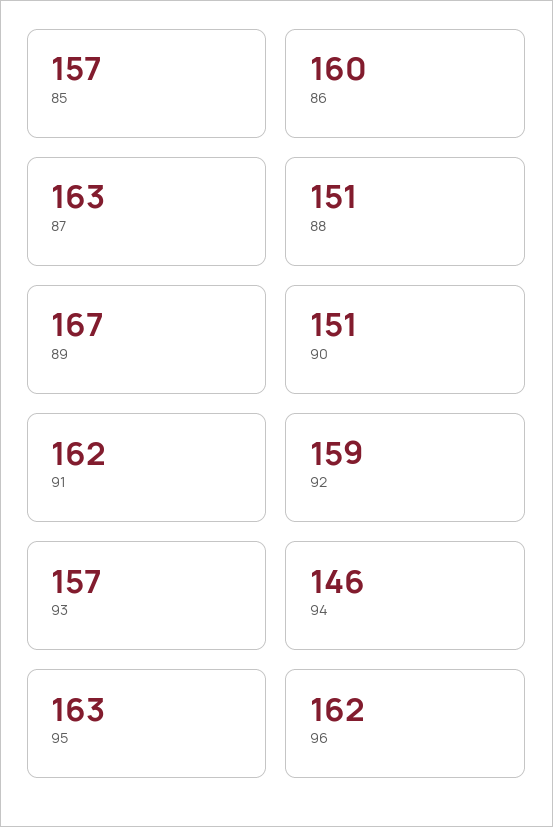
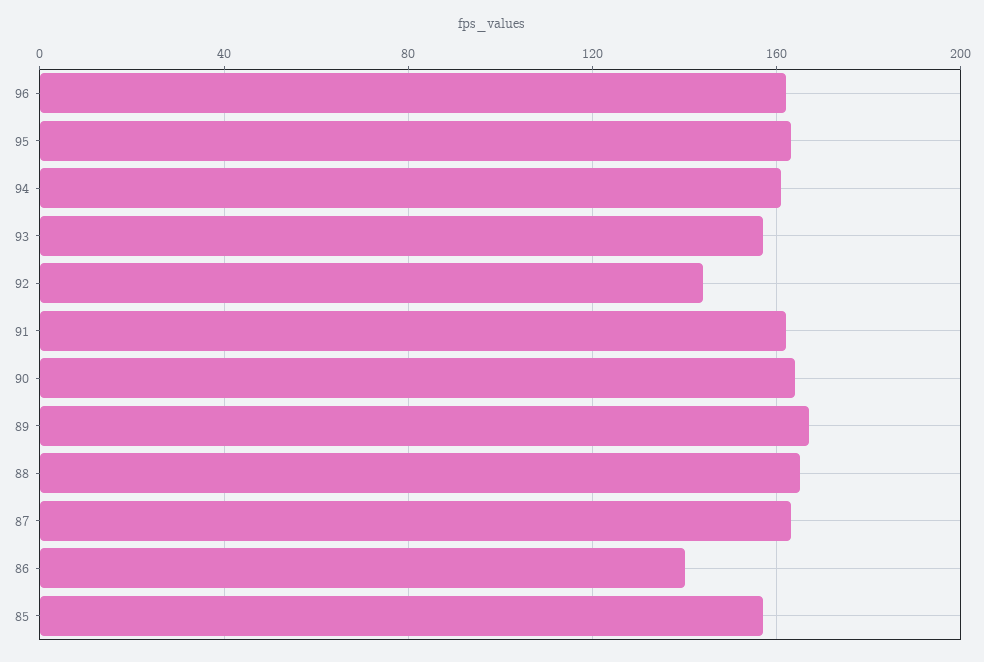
  {
    "85": 157,
-   "86": 160,
+   "86": 140,
    "87": 163,
-   "88": 151,
+   "88": 165,
    "89": 167,
-   "90": 151,
+   "90": 165,
    "91": 162,
-   "92": 159,
+   "92": 145,
    "93": 157,
-   "94": 146,
+   "94": 160,
    "95": 163,
    "96": 162
  }

